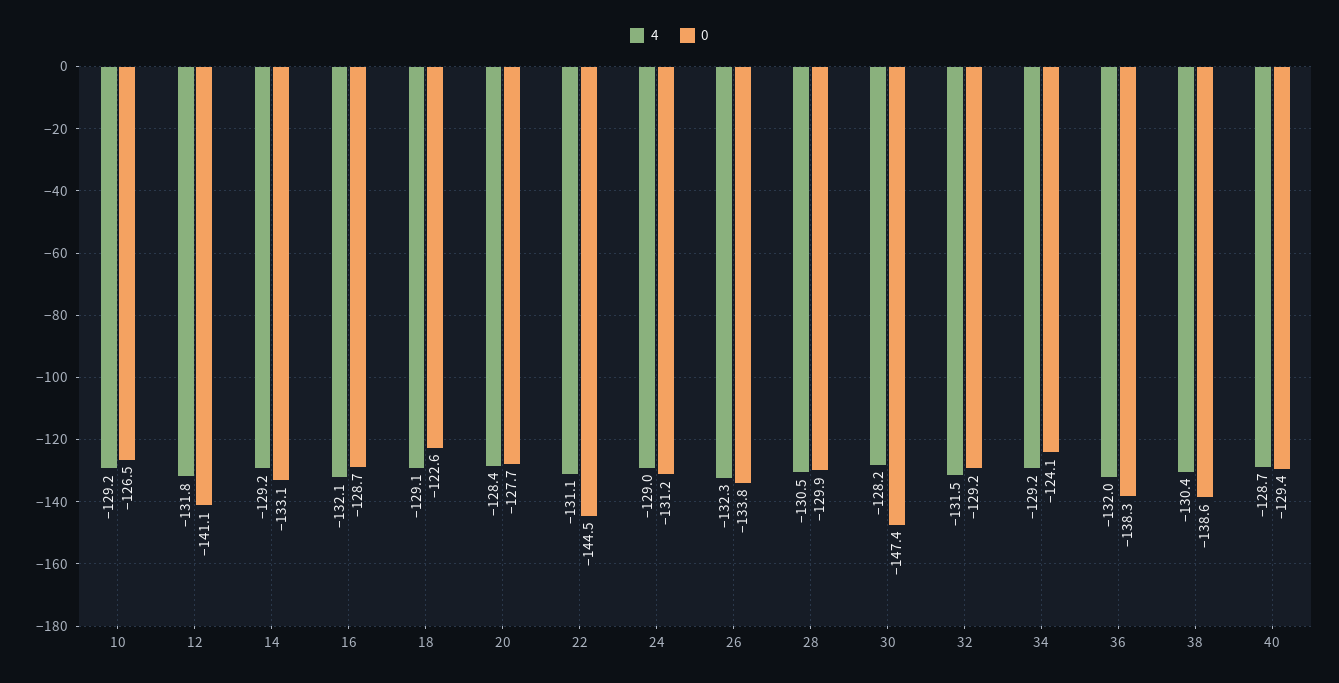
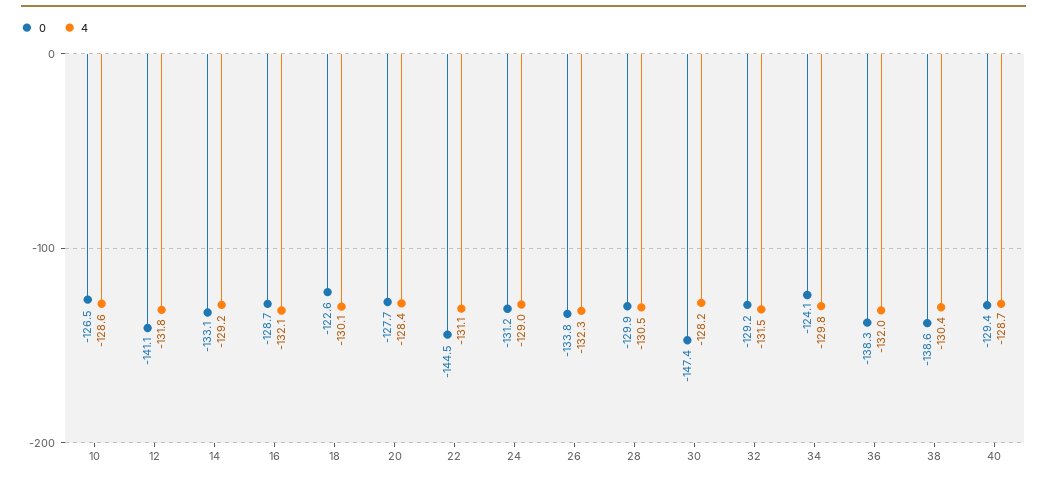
  {
    "4": {
-     "10": -129.2,
+     "10": -128.6,
      "12": -131.8,
      "14": -129.2,
      "16": -132.1,
-     "18": -129.1,
+     "18": -130.1,
      "20": -128.4,
      "22": -131.1,
      "24": -129,
      "26": -132.3,
      "28": -130.5,
      "30": -128.2,
      "32": -131.5,
-     "34": -129.2,
+     "34": -129.8,
      "36": -132,
      "38": -130.4,
      "40": -128.7
    },
    "0": {
      "10": -126.5,
      "12": -141.1,
      "14": -133.1,
      "16": -128.7,
      "18": -122.6,
      "20": -127.7,
      "22": -144.5,
      "24": -131.2,
      "26": -133.8,
      "28": -129.9,
      "30": -147.4,
      "32": -129.2,
      "34": -124.1,
      "36": -138.3,
      "38": -138.6,
      "40": -129.4
    }
  }

